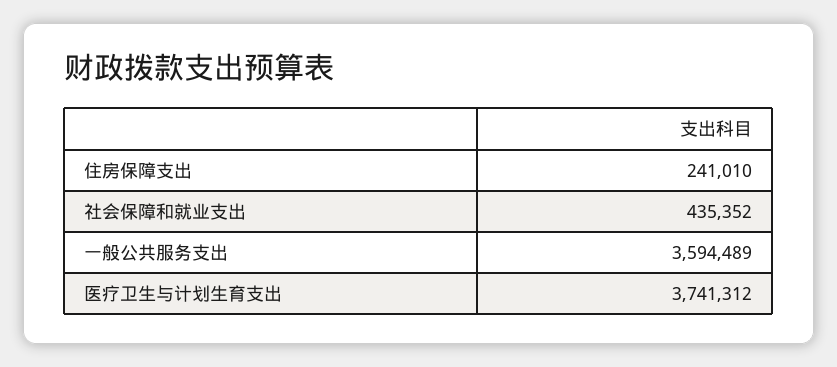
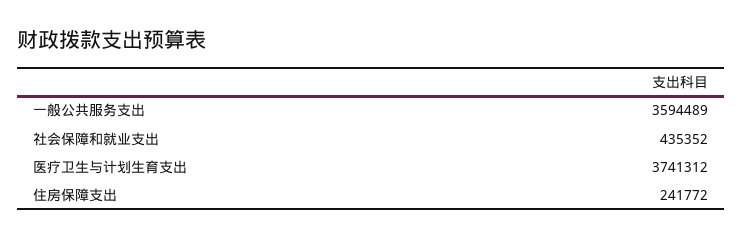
  {
-   "住房保障支出": 241010,
+   "住房保障支出": 241772,
    "社会保障和就业支出": 435352,
    "一般公共服务支出": 3594489,
    "医疗卫生与计划生育支出": 3741312
  }

